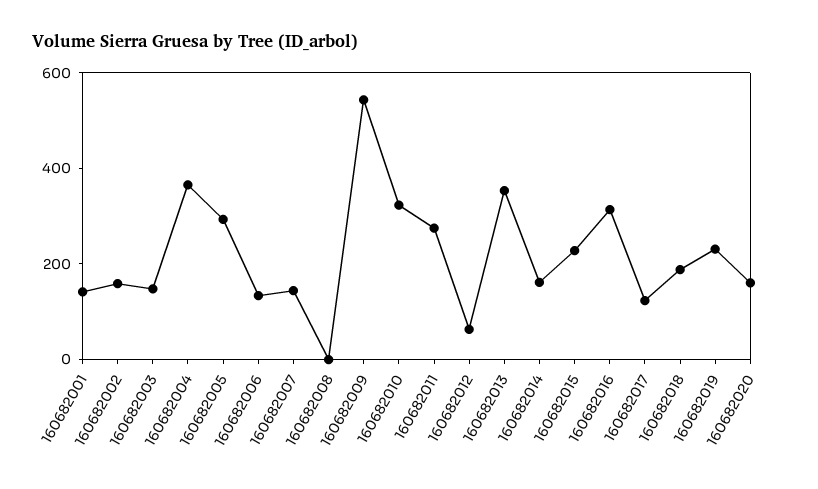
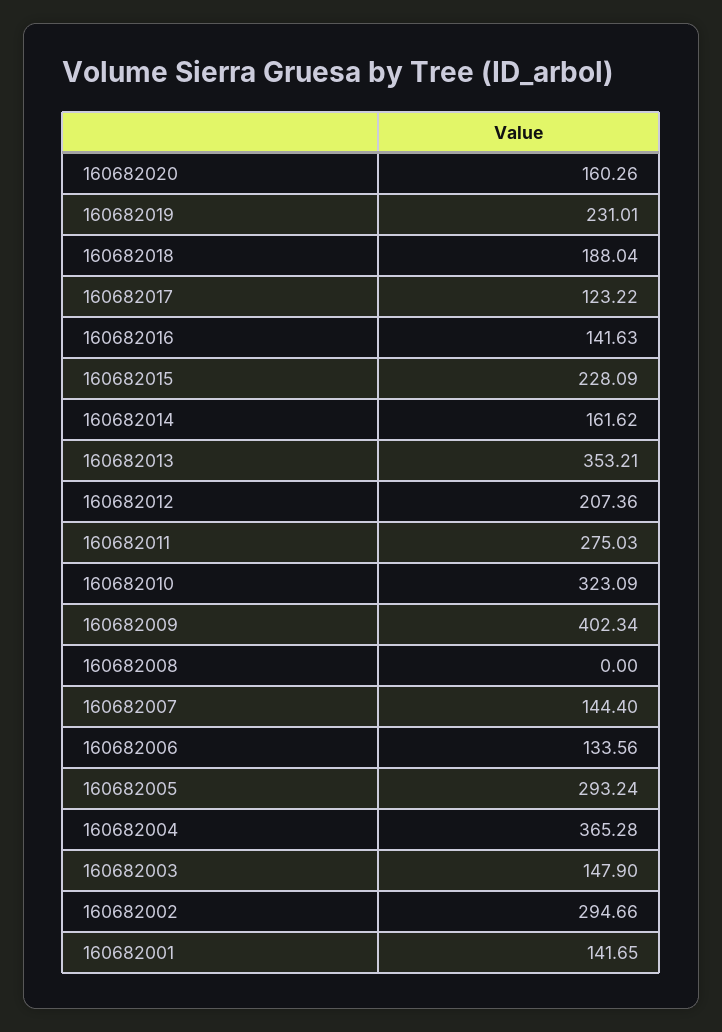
  {
    "160682001": 141.65,
-   "160682002": 150,
+   "160682002": 294.66,
    "160682003": 147.9,
    "160682004": 365.28,
    "160682005": 293.24,
    "160682006": 133.56,
    "160682007": 144.4,
    "160682008": 0,
-   "160682009": 550,
+   "160682009": 402.34,
    "160682010": 323.09,
    "160682011": 275.03,
-   "160682012": 50,
+   "160682012": 207.36,
    "160682013": 353.21,
    "160682014": 161.62,
    "160682015": 228.09,
-   "160682016": 300,
+   "160682016": 141.63,
    "160682017": 123.22,
    "160682018": 188.04,
    "160682019": 231.01,
    "160682020": 160.26
  }

